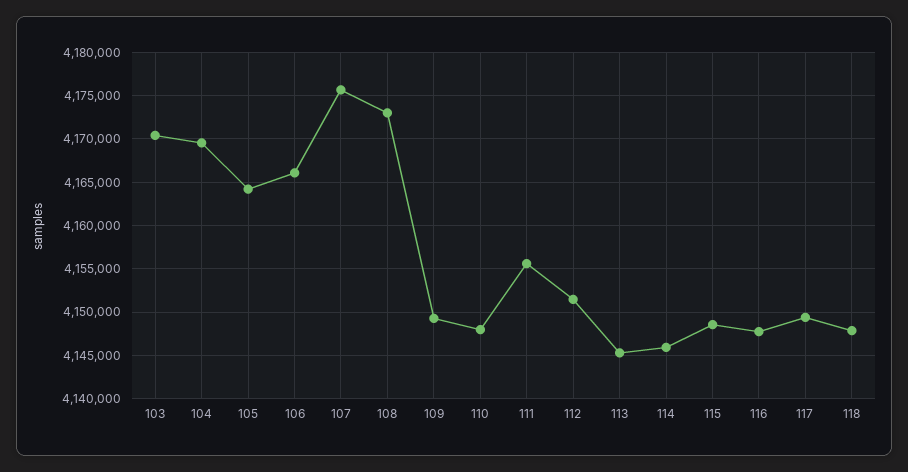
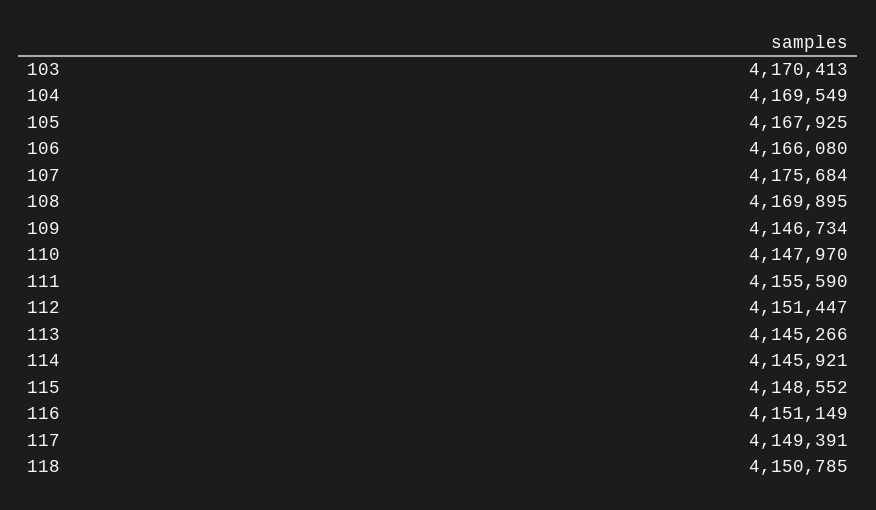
  {
    "103": 4170413,
    "104": 4169549,
-   "105": 4164000,
+   "105": 4167925,
    "106": 4166080,
    "107": 4175684,
-   "108": 4173000,
+   "108": 4169895,
-   "109": 4149000,
+   "109": 4146734,
    "110": 4147970,
    "111": 4155590,
    "112": 4151447,
    "113": 4145266,
    "114": 4145921,
    "115": 4148552,
-   "116": 4148000,
+   "116": 4151149,
    "117": 4149391,
-   "118": 4148000
+   "118": 4150785
  }

